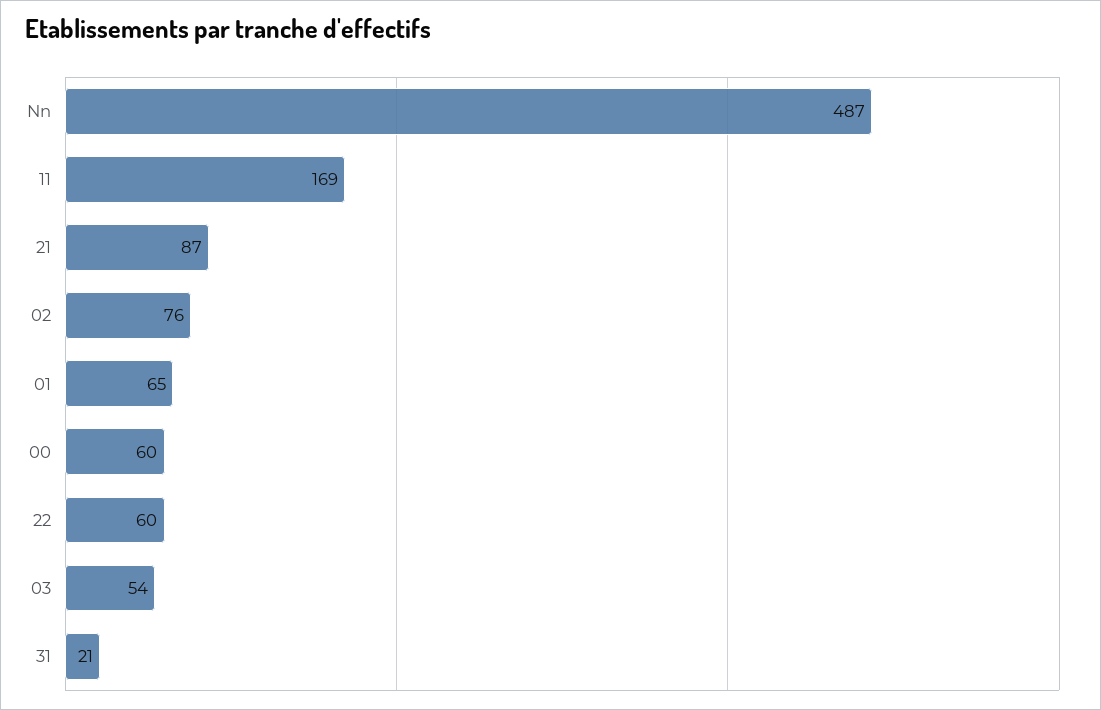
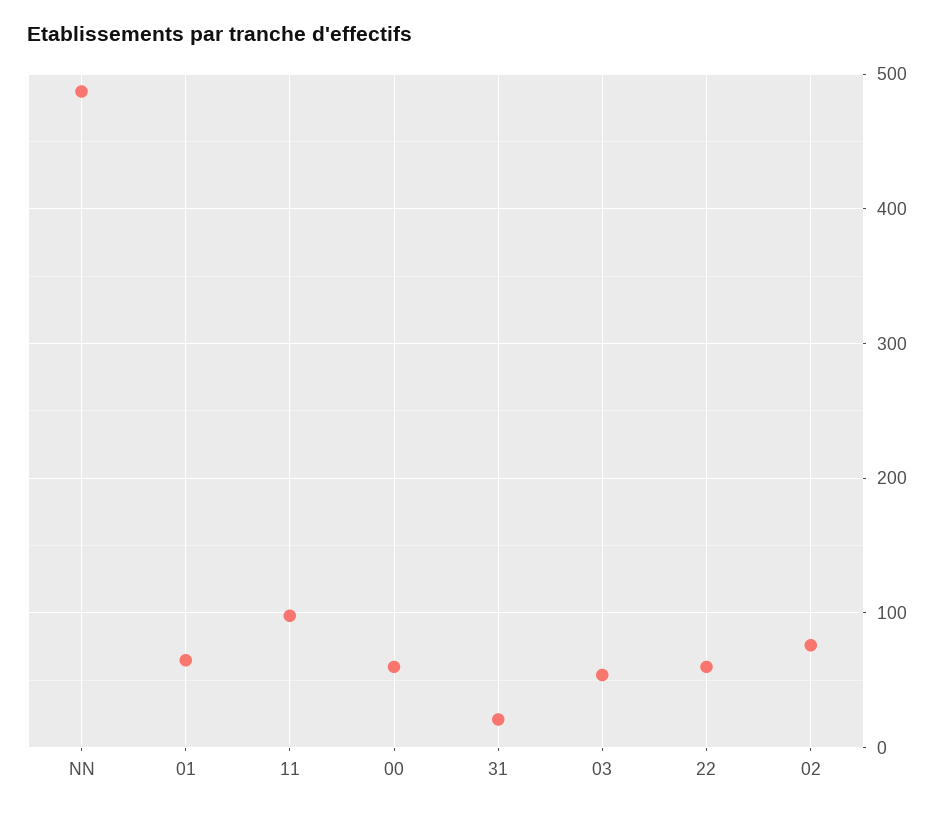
  {
    "Nn": 487,
-   "11": 169,
+   "11": 100,
-   "21": 87,
    "02": 76,
    "01": 65,
    "00": 60,
    "22": 60,
    "03": 54,
    "31": 21
  }

